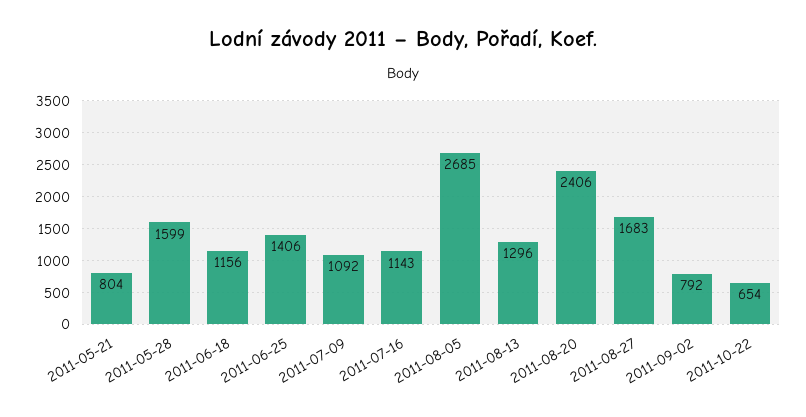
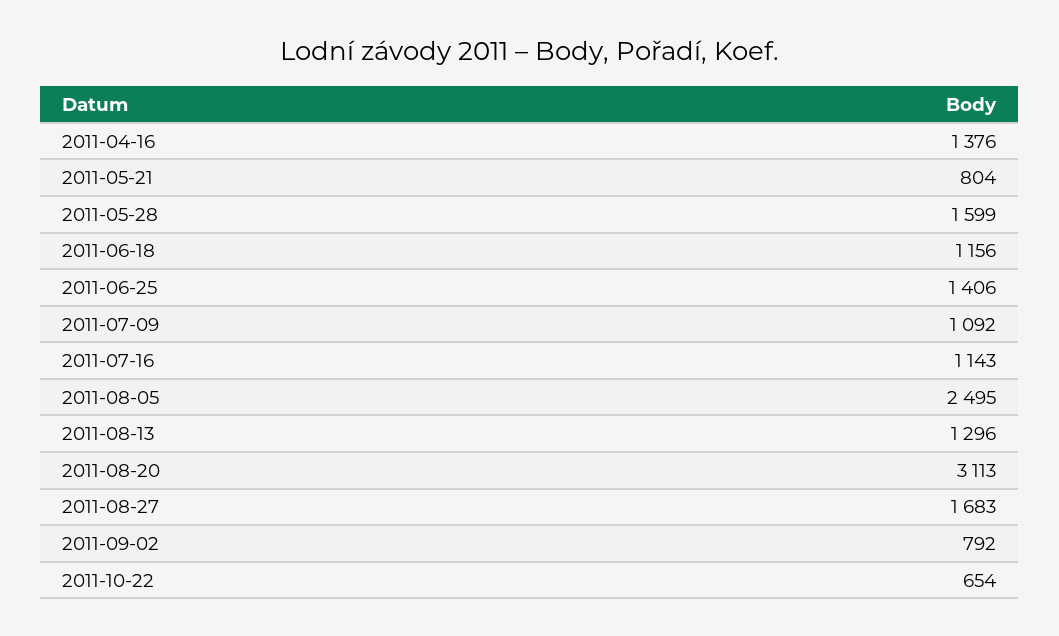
  {
    "2011-05-21": 804,
    "2011-05-28": 1599,
    "2011-06-18": 1156,
    "2011-06-25": 1406,
    "2011-07-09": 1092,
    "2011-07-16": 1143,
-   "2011-08-05": 2685,
+   "2011-08-05": 2495,
    "2011-08-13": 1296,
-   "2011-08-20": 2406,
+   "2011-08-20": 3113,
    "2011-08-27": 1683,
    "2011-09-02": 792,
-   "2011-10-22": 654
+   "2011-10-22": 654,
+   "2011-04-16": 1376
  }

